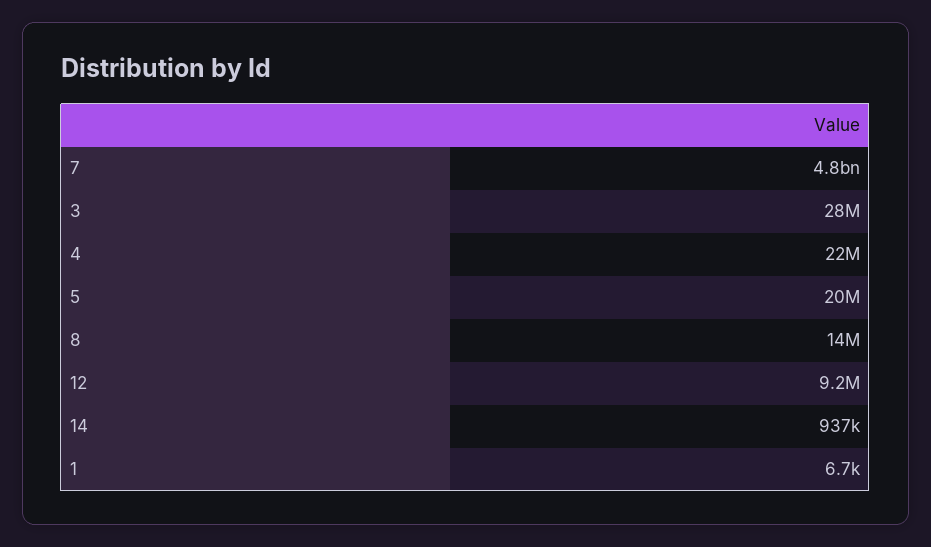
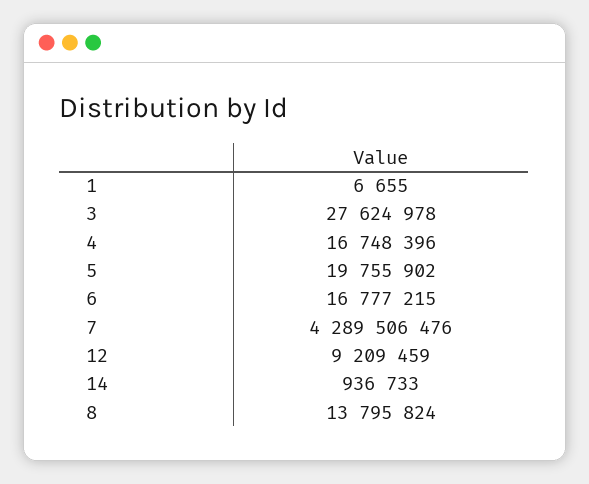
  {
-   "7": 4800000000,
+   "7": 4289506476,
    "3": 27624978,
-   "4": 22000000,
+   "4": 16748396,
    "5": 19755902,
    "8": 13795824,
    "12": 9209459,
    "14": 936733,
-   "1": 6655
+   "1": 6655,
+   "6": 16777215
  }

